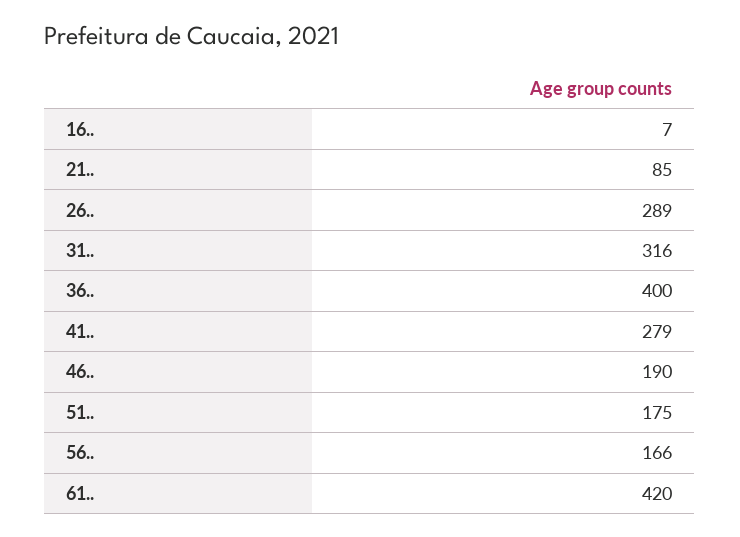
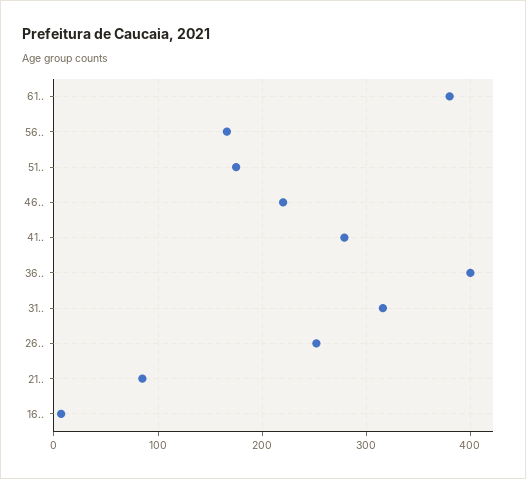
  {
    "16..": 7,
    "21..": 85,
-   "26..": 289,
+   "26..": 250,
    "31..": 316,
    "36..": 400,
    "41..": 279,
-   "46..": 190,
+   "46..": 220,
    "51..": 175,
    "56..": 166,
-   "61..": 420
+   "61..": 380
  }

